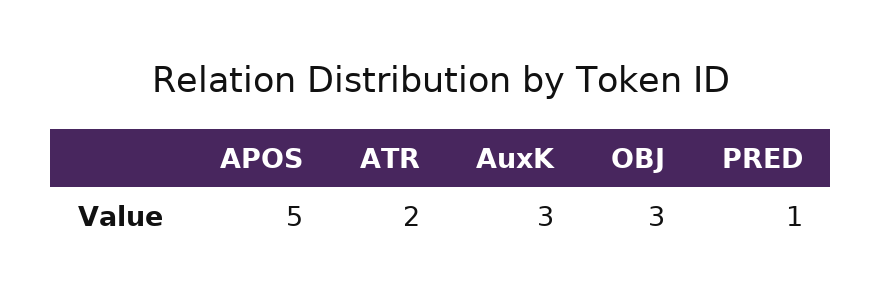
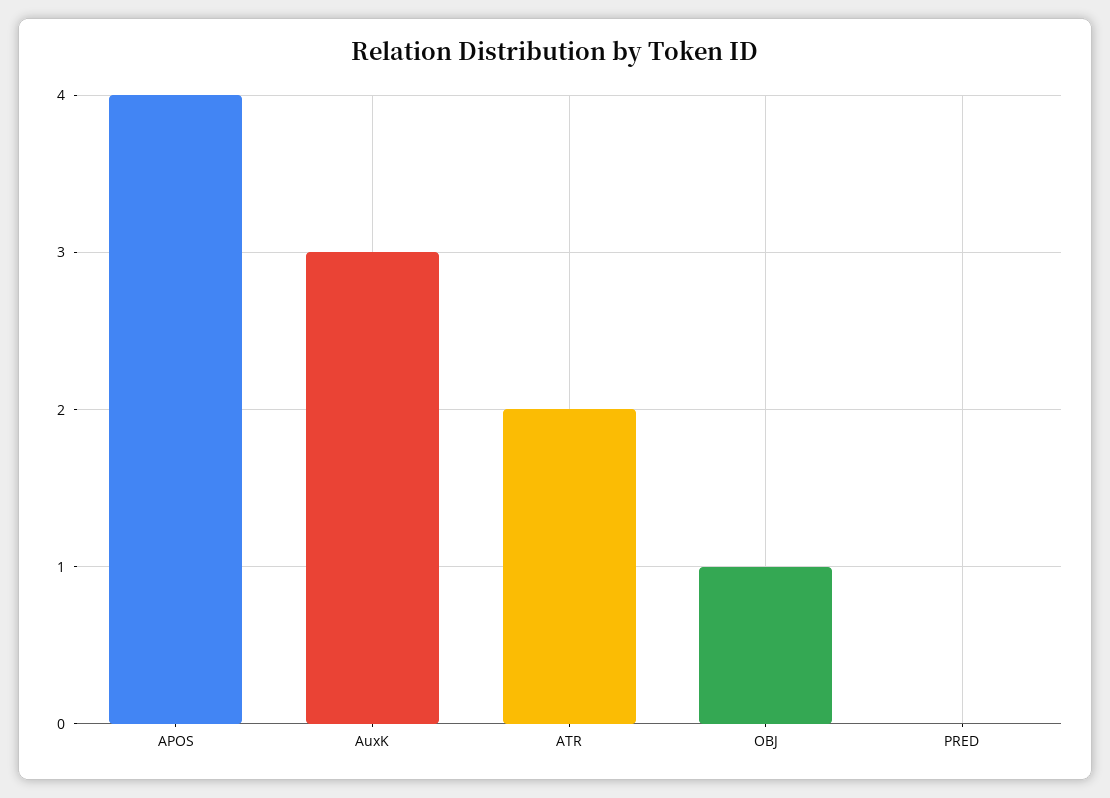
  {
-   "APOS": 5,
+   "APOS": 4,
    "ATR": 2,
    "AuxK": 3,
-   "OBJ": 3,
+   "OBJ": 1,
-   "PRED": 1
+   "PRED": 0
  }

